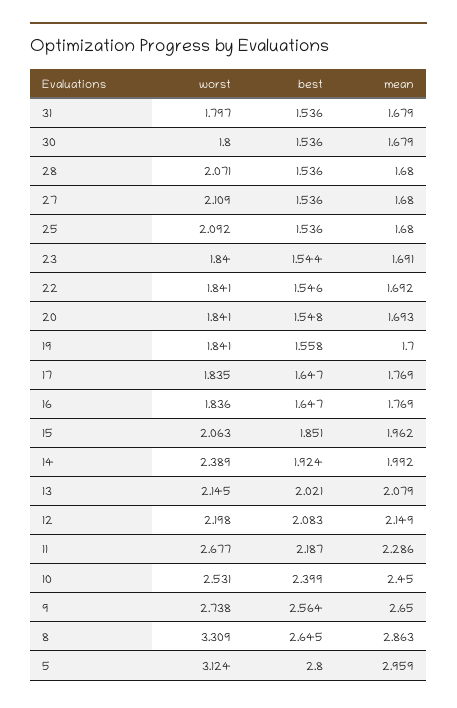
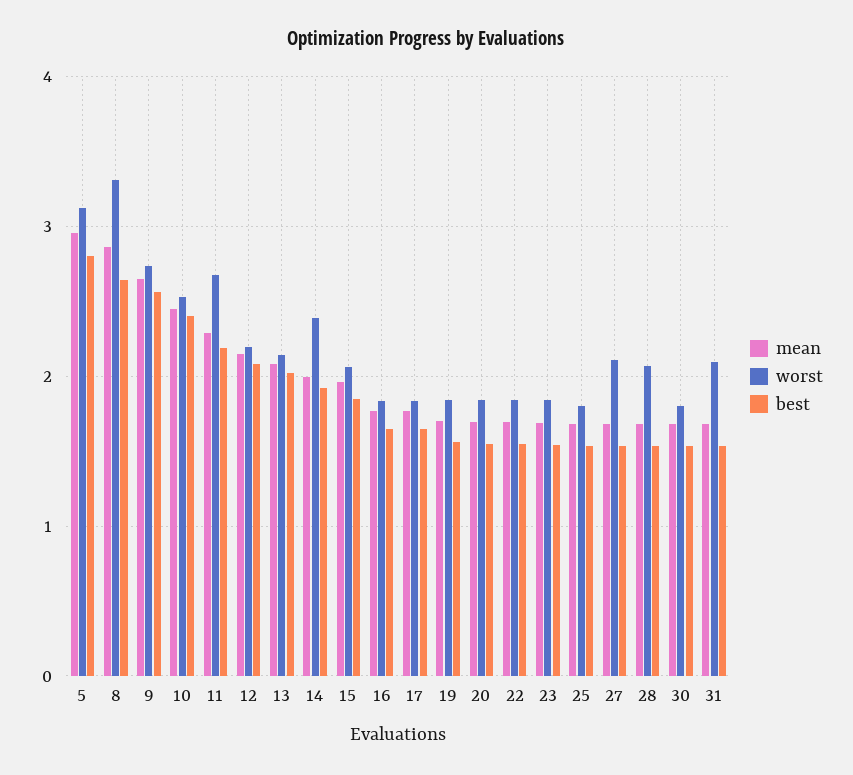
  {
    "worst": {
-     "31": 1.797,
+     "31": 2.1,
      "30": 1.8,
      "28": 2.071,
      "27": 2.109,
-     "25": 2.092,
+     "25": 1.8,
      "23": 1.84,
      "22": 1.841,
      "20": 1.841,
      "19": 1.841,
      "17": 1.835,
      "16": 1.836,
      "15": 2.063,
      "14": 2.389,
      "13": 2.145,
      "12": 2.198,
      "11": 2.677,
      "10": 2.531,
      "9": 2.738,
      "8": 3.309,
      "5": 3.124
    },
    "best": {
      "31": 1.536,
      "30": 1.536,
      "28": 1.536,
      "27": 1.536,
      "25": 1.536,
      "23": 1.544,
      "22": 1.546,
      "20": 1.548,
      "19": 1.558,
      "17": 1.647,
      "16": 1.647,
      "15": 1.851,
      "14": 1.924,
      "13": 2.021,
      "12": 2.083,
      "11": 2.187,
      "10": 2.399,
      "9": 2.564,
      "8": 2.645,
      "5": 2.8
    },
    "mean": {
      "31": 1.679,
      "30": 1.679,
      "28": 1.68,
      "27": 1.68,
      "25": 1.68,
      "23": 1.691,
      "22": 1.692,
      "20": 1.693,
      "19": 1.7,
      "17": 1.769,
      "16": 1.769,
      "15": 1.962,
      "14": 1.992,
      "13": 2.079,
      "12": 2.149,
      "11": 2.286,
      "10": 2.45,
      "9": 2.65,
      "8": 2.863,
      "5": 2.959
    }
  }

